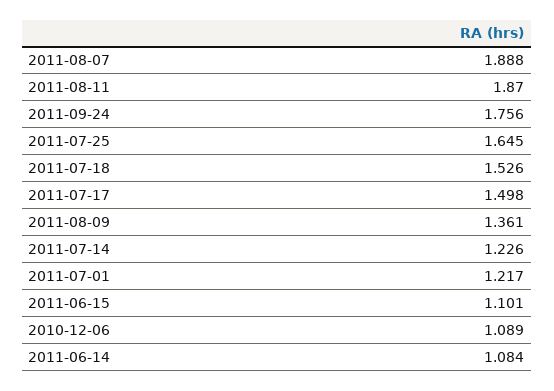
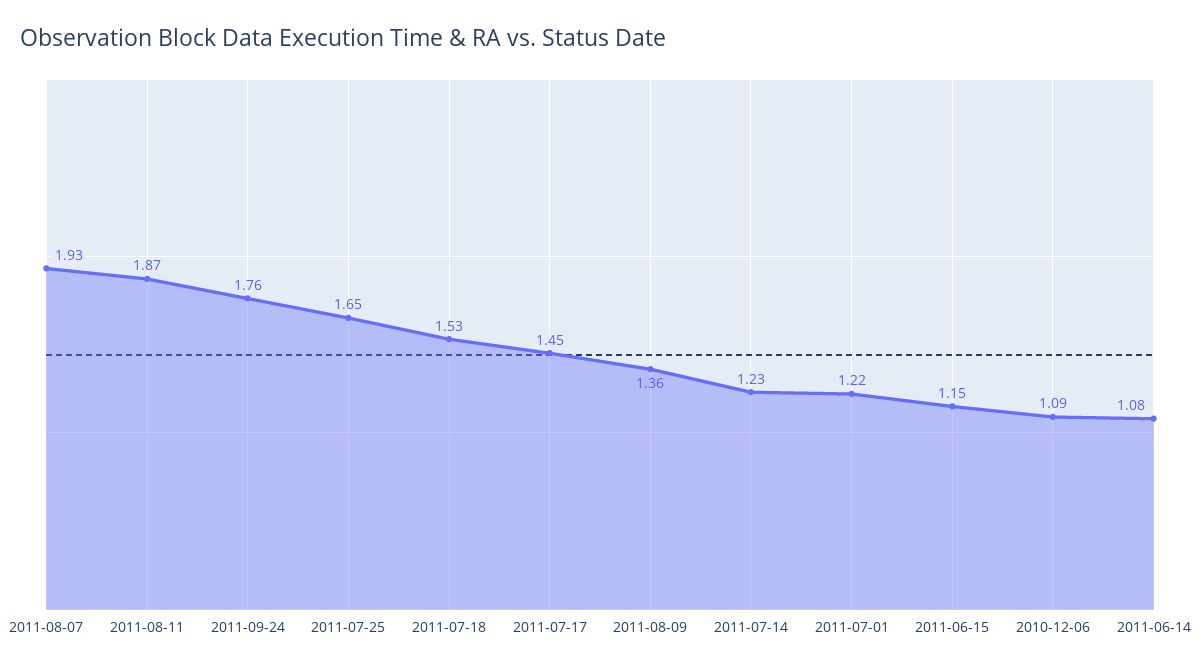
  {
-   "2011-08-07": 1.888,
+   "2011-08-07": 1.93,
    "2011-08-11": 1.87,
    "2011-09-24": 1.756,
    "2011-07-25": 1.645,
    "2011-07-18": 1.526,
-   "2011-07-17": 1.498,
+   "2011-07-17": 1.45,
    "2011-08-09": 1.361,
    "2011-07-14": 1.226,
    "2011-07-01": 1.217,
-   "2011-06-15": 1.101,
+   "2011-06-15": 1.15,
    "2010-12-06": 1.089,
    "2011-06-14": 1.084
  }

